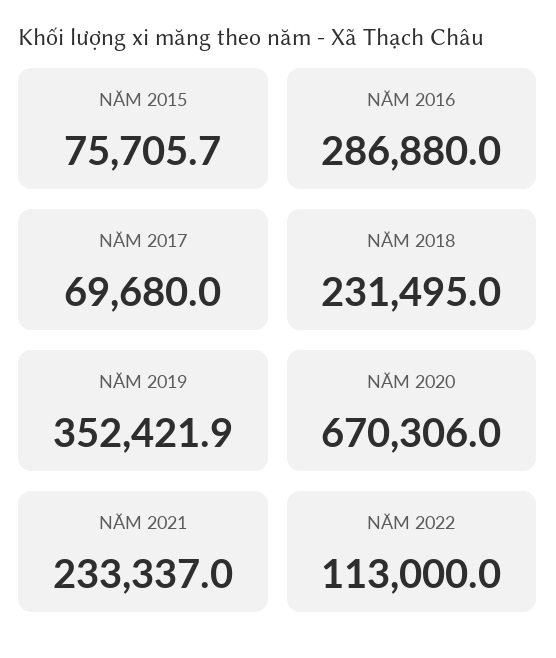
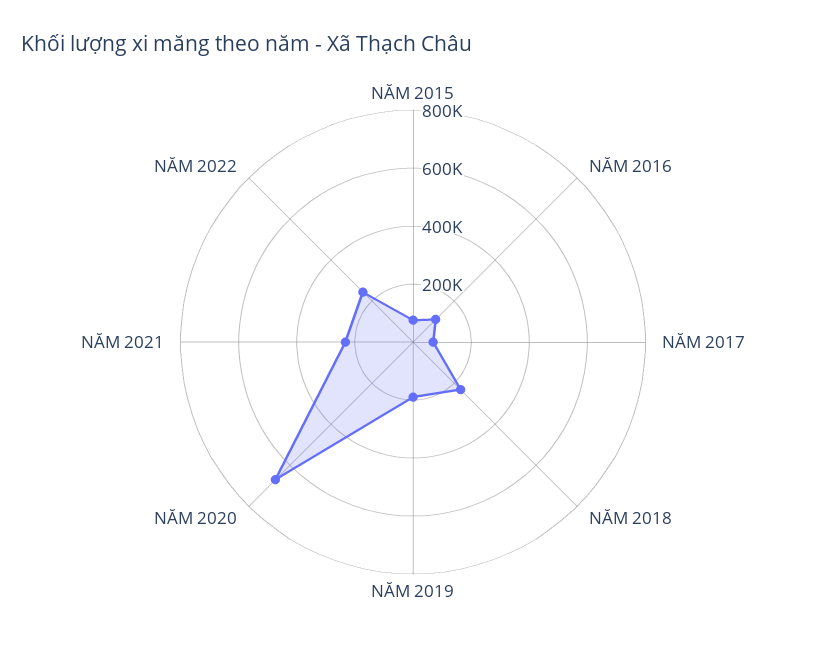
  {
    "NĂM 2015": 75705.7,
-   "NĂM 2016": 286880,
+   "NĂM 2016": 100000,
    "NĂM 2017": 69680,
    "NĂM 2018": 231495,
-   "NĂM 2019": 352421.9,
+   "NĂM 2019": 200000,
    "NĂM 2020": 670306,
    "NĂM 2021": 233337,
-   "NĂM 2022": 113000
+   "NĂM 2022": 250000
  }

